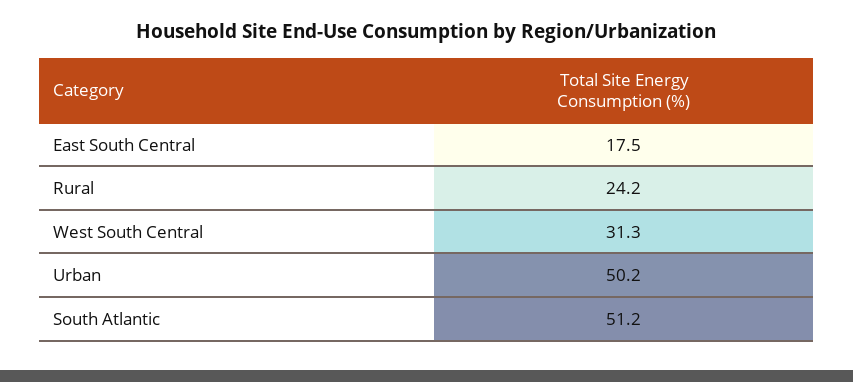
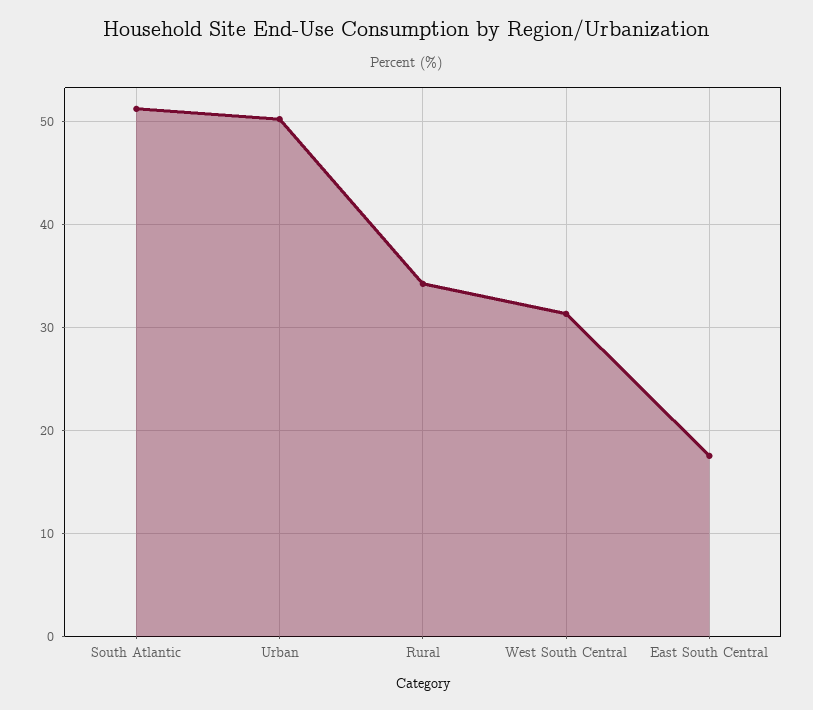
  {
    "East South Central": 17.5,
-   "Rural": 24.2,
+   "Rural": 34,
    "West South Central": 31.3,
    "Urban": 50.2,
    "South Atlantic": 51.2
  }

